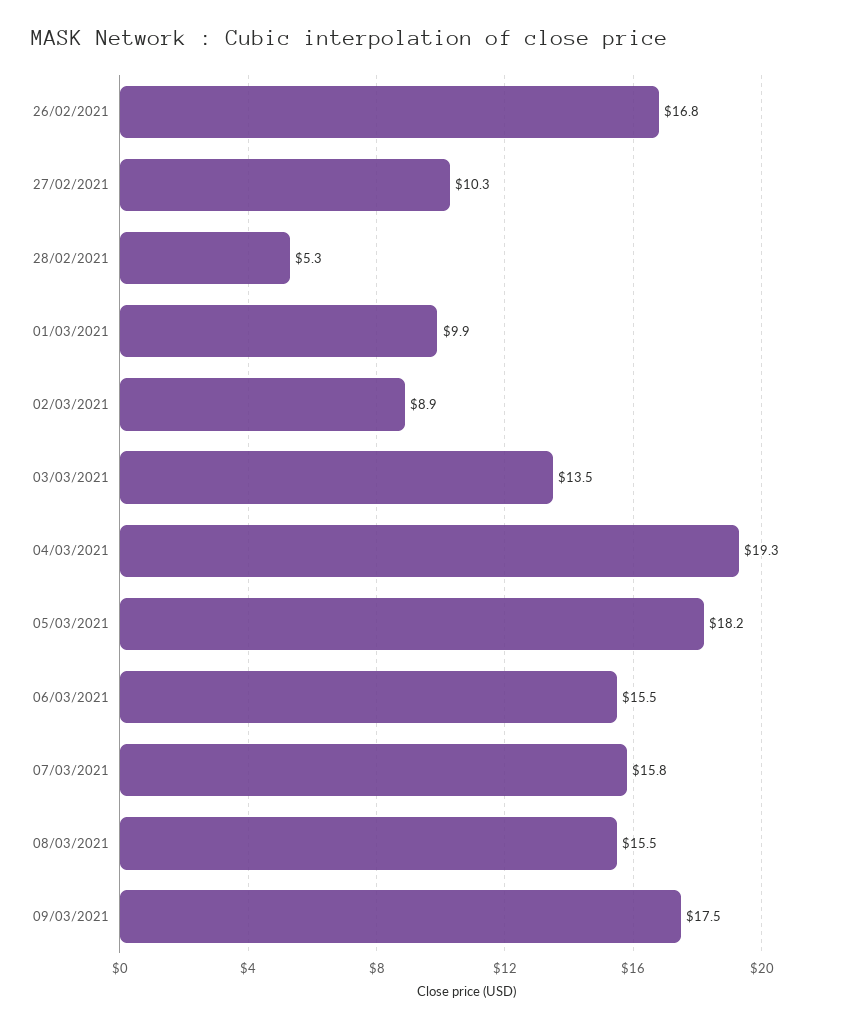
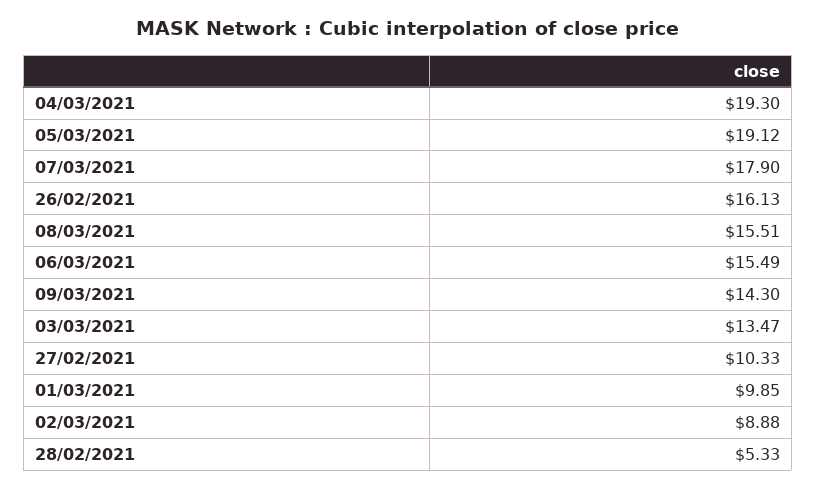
  {
-   "26/02/2021": 16.8,
+   "26/02/2021": 16.13,
    "27/02/2021": 10.33,
    "28/02/2021": 5.33,
    "01/03/2021": 9.85,
    "02/03/2021": 8.88,
    "03/03/2021": 13.47,
    "04/03/2021": 19.3,
-   "05/03/2021": 18.2,
+   "05/03/2021": 19.12,
    "06/03/2021": 15.49,
-   "07/03/2021": 15.8,
+   "07/03/2021": 17.9,
    "08/03/2021": 15.51,
-   "09/03/2021": 17.5
+   "09/03/2021": 14.3
  }

